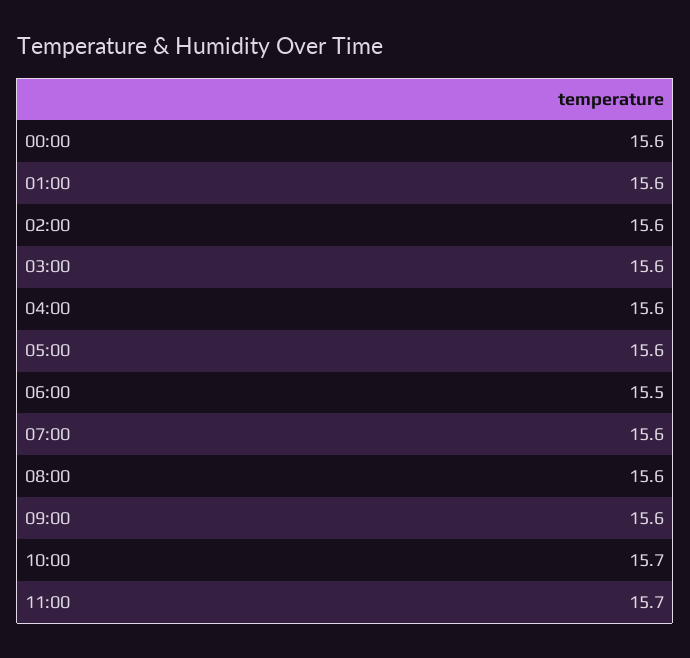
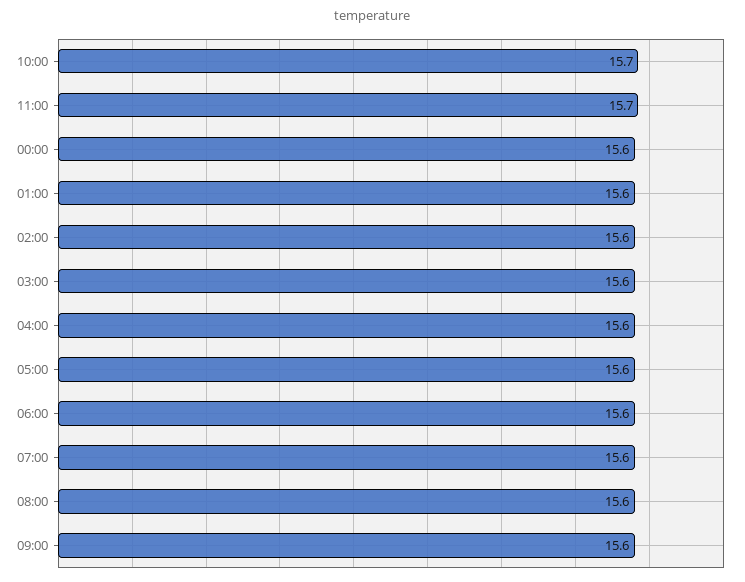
  {
    "00:00": 15.6,
    "01:00": 15.6,
    "02:00": 15.6,
    "03:00": 15.6,
    "04:00": 15.6,
    "05:00": 15.6,
-   "06:00": 15.5,
+   "06:00": 15.6,
    "07:00": 15.6,
    "08:00": 15.6,
    "09:00": 15.6,
    "10:00": 15.7,
    "11:00": 15.7
  }

